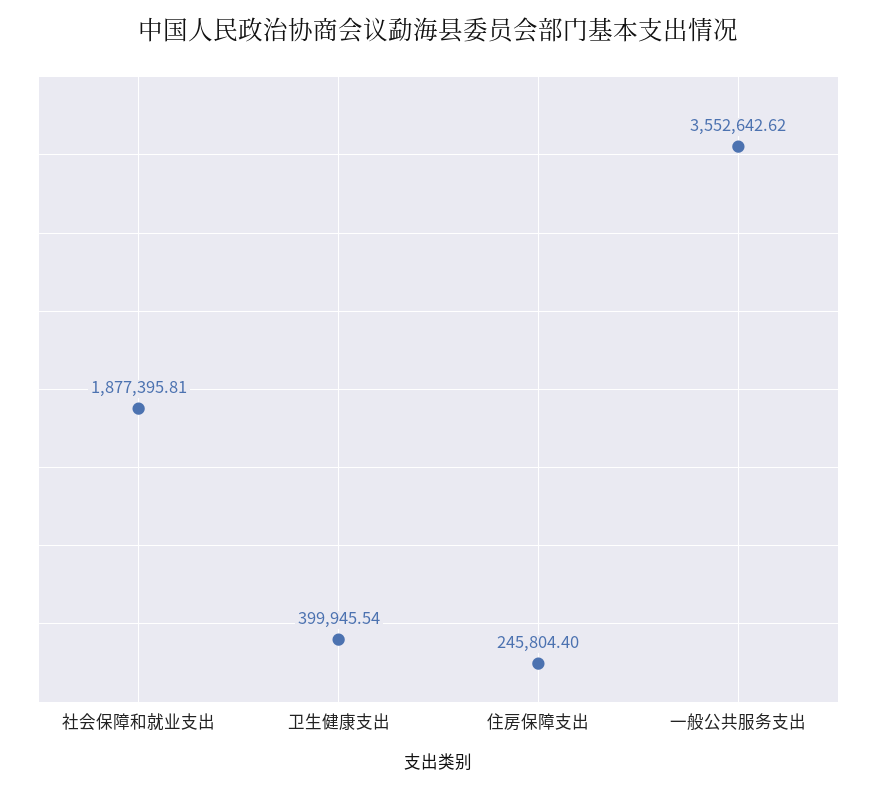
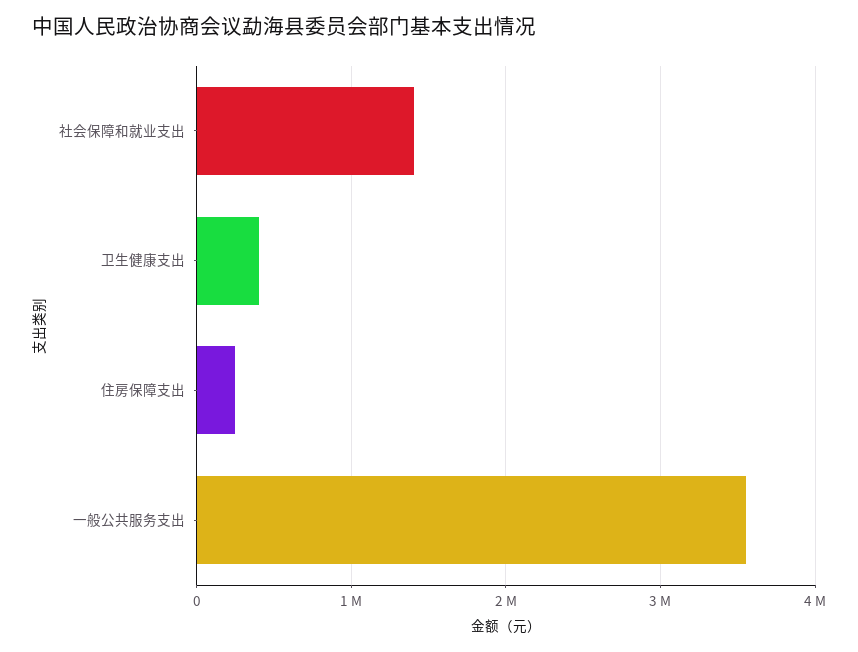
  {
-   "社会保障和就业支出": 1877395.81,
+   "社会保障和就业支出": 1400000,
    "卫生健康支出": 399945.54,
    "住房保障支出": 245804.4,
    "一般公共服务支出": 3552642.62
  }

